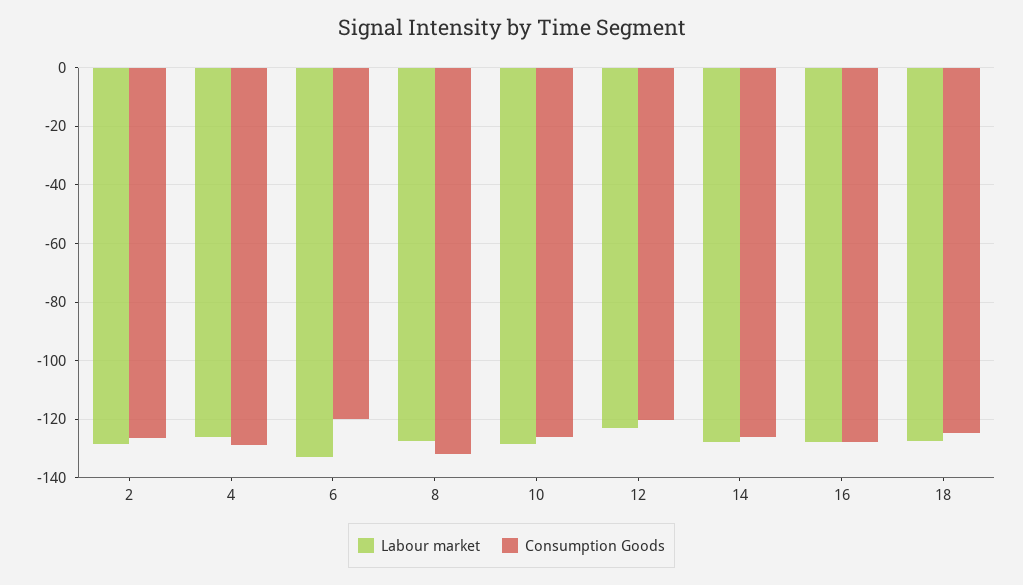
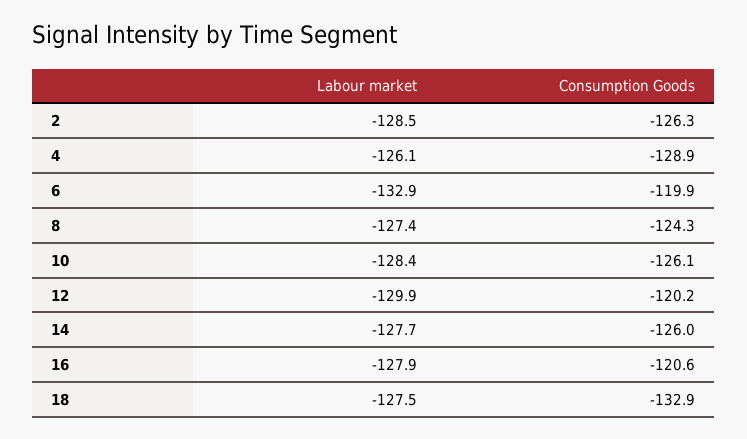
  {
    "Labour market": {
      "2": -128.5,
      "4": -126.1,
      "6": -132.9,
      "8": -127.4,
      "10": -128.4,
-     "12": -122.5,
+     "12": -129.9,
      "14": -127.7,
      "16": -127.9,
      "18": -127.5
    },
    "Consumption Goods": {
      "2": -126.3,
      "4": -128.9,
      "6": -119.9,
-     "8": -132.5,
+     "8": -124.3,
      "10": -126.1,
      "12": -120.2,
      "14": -126,
-     "16": -127.5,
+     "16": -120.6,
-     "18": -125
+     "18": -132.9
    }
  }

